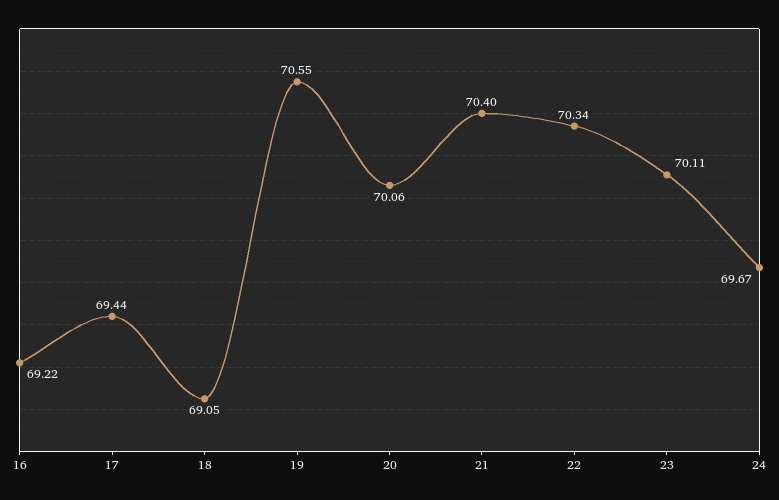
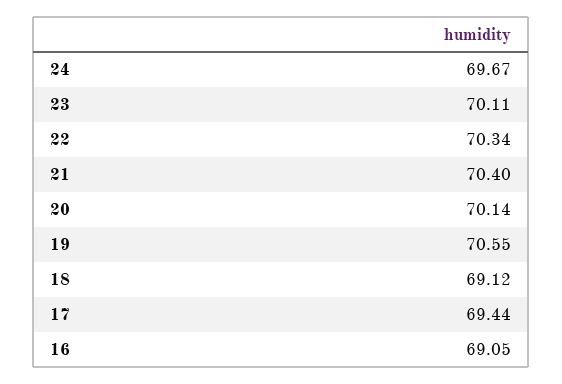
  {
-   "16": 69.22,
+   "16": 69.05,
    "17": 69.44,
-   "18": 69.05,
+   "18": 69.12,
    "19": 70.55,
-   "20": 70.06,
+   "20": 70.14,
    "21": 70.4,
    "22": 70.34,
    "23": 70.11,
    "24": 69.67
  }

